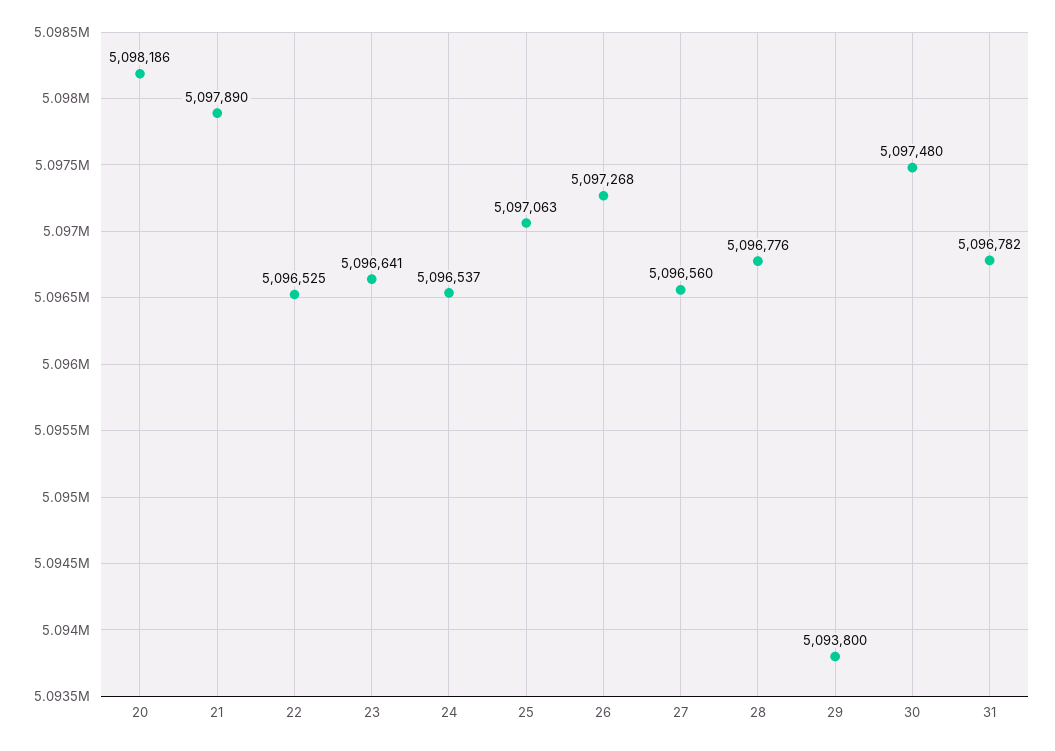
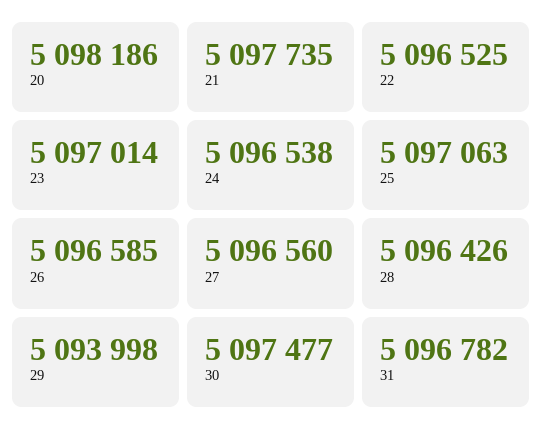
  {
    "20": 5098186,
-   "21": 5097890,
+   "21": 5097735,
    "22": 5096525,
-   "23": 5096641,
+   "23": 5097014,
-   "24": 5096537,
+   "24": 5096538,
    "25": 5097063,
-   "26": 5097268,
+   "26": 5096585,
    "27": 5096560,
-   "28": 5096776,
+   "28": 5096426,
-   "29": 5093800,
+   "29": 5093998,
-   "30": 5097480,
+   "30": 5097477,
    "31": 5096782
  }

